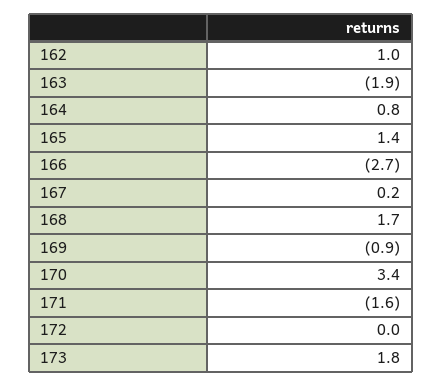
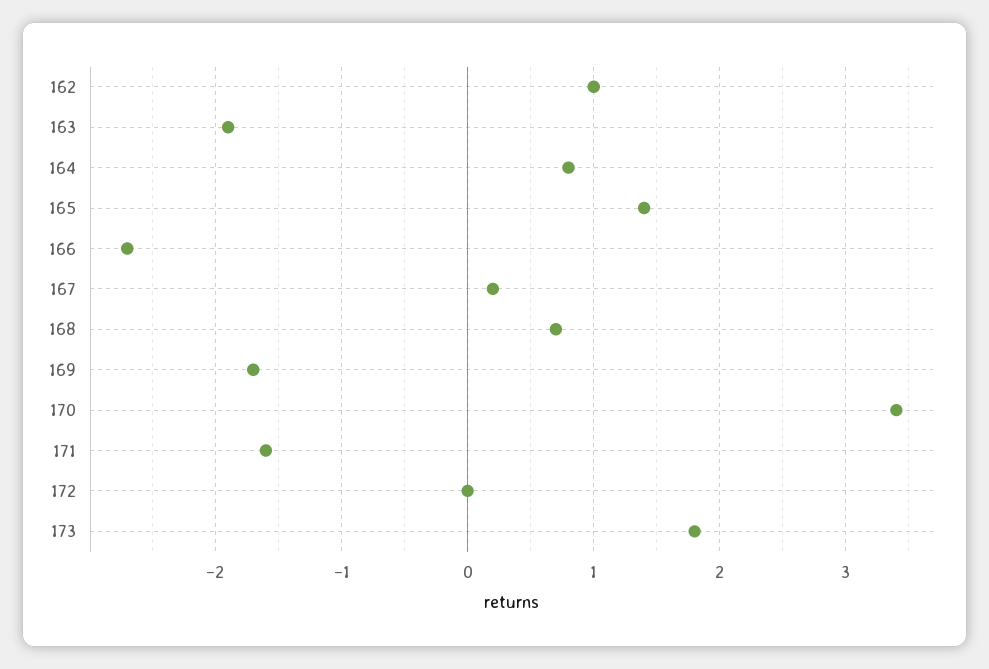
  {
    "162": 1,
    "163": -1.9,
    "164": 0.8,
    "165": 1.4,
    "166": -2.7,
    "167": 0.2,
-   "168": 1.7,
+   "168": 0.7,
-   "169": -0.9,
+   "169": -1.7,
    "170": 3.4,
    "171": -1.6,
    "172": 0,
    "173": 1.8
  }

